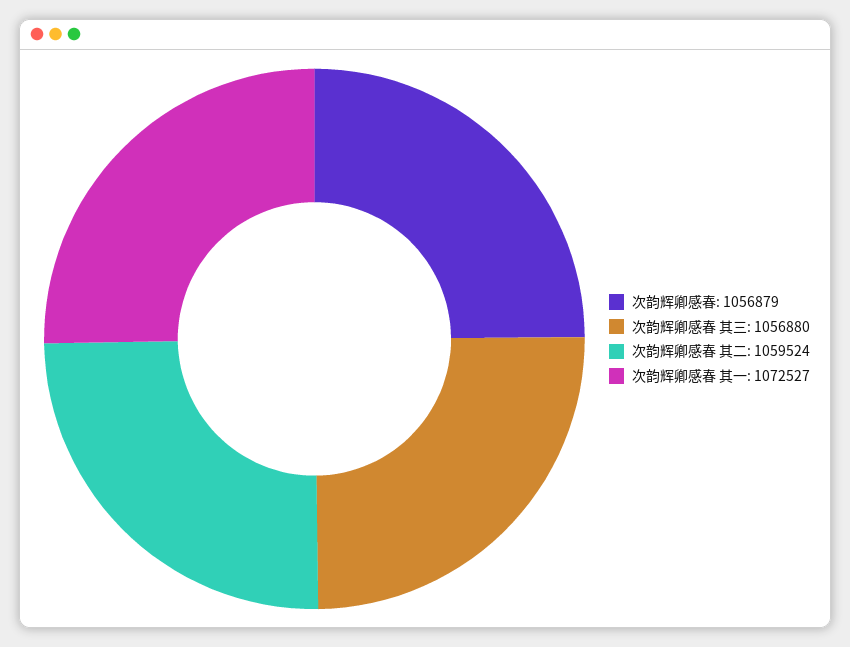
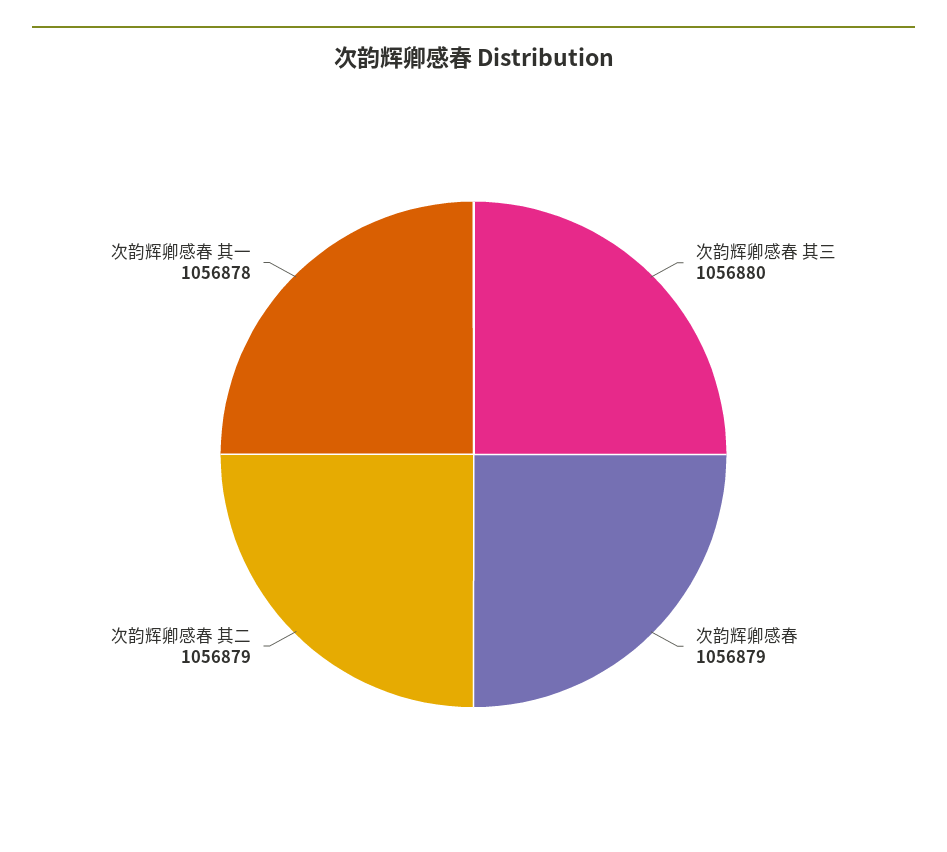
  {
    "次韵辉卿感春": 1056879,
    "次韵辉卿感春 其三": 1056880,
-   "次韵辉卿感春 其二": 1059524,
+   "次韵辉卿感春 其二": 1056879,
-   "次韵辉卿感春 其一": 1072527
+   "次韵辉卿感春 其一": 1056878
  }

